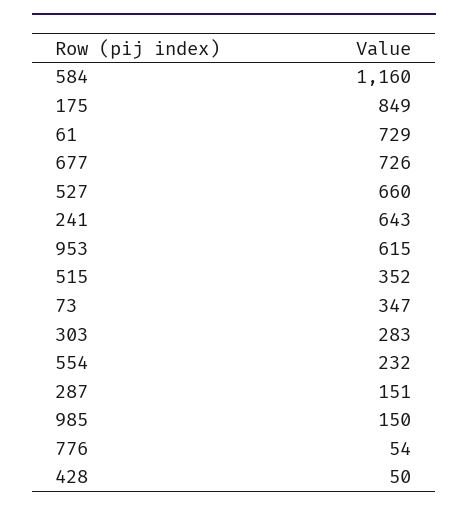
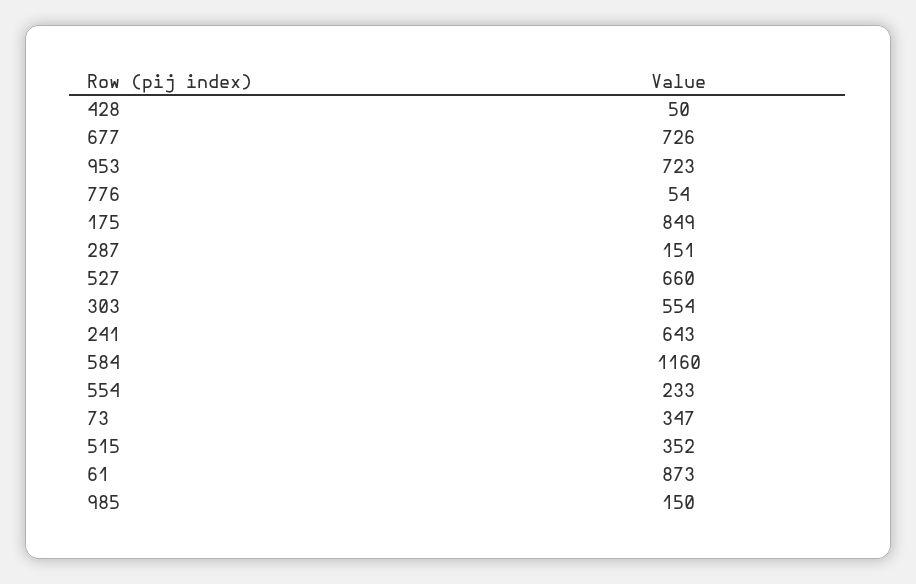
  {
    "584": 1160,
    "175": 849,
-   "61": 729,
+   "61": 873,
    "677": 726,
    "527": 660,
    "241": 643,
-   "953": 615,
+   "953": 723,
    "515": 352,
    "73": 347,
-   "303": 283,
+   "303": 554,
-   "554": 232,
+   "554": 233,
    "287": 151,
    "985": 150,
    "776": 54,
    "428": 50
  }

